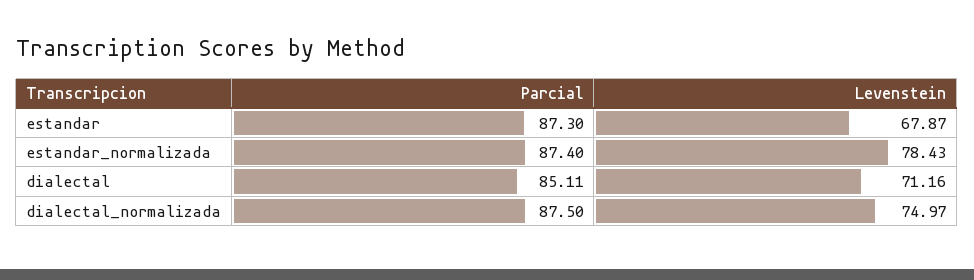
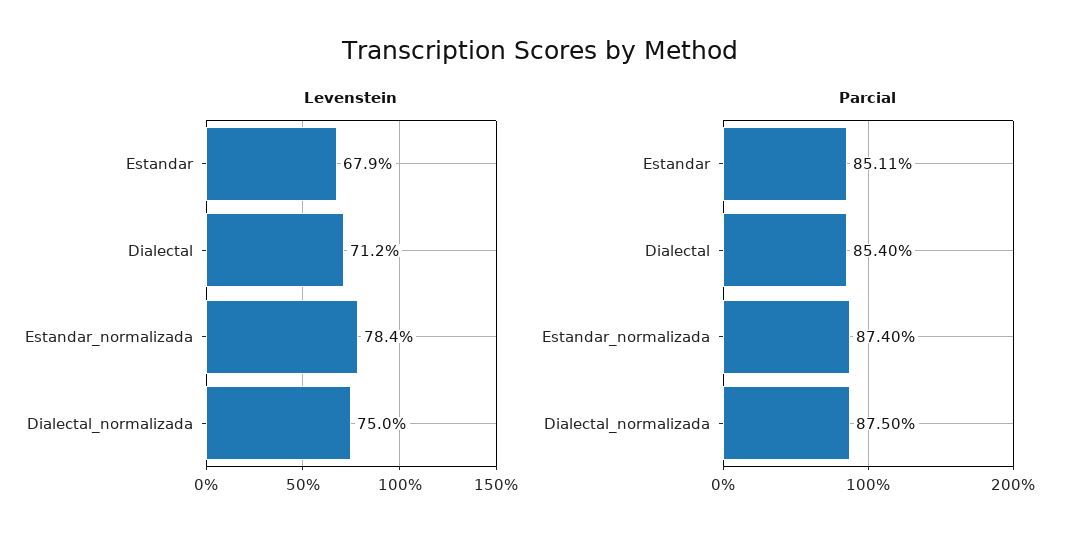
  {
    "Parcial": {
-     "estandar": 87.3,
+     "estandar": 85.11,
      "estandar_normalizada": 87.4,
-     "dialectal": 85.11,
+     "dialectal": 85.4,
      "dialectal_normalizada": 87.5
    },
    "Levenstein": {
      "estandar": 67.87,
      "estandar_normalizada": 78.43,
      "dialectal": 71.16,
      "dialectal_normalizada": 74.97
    }
  }

